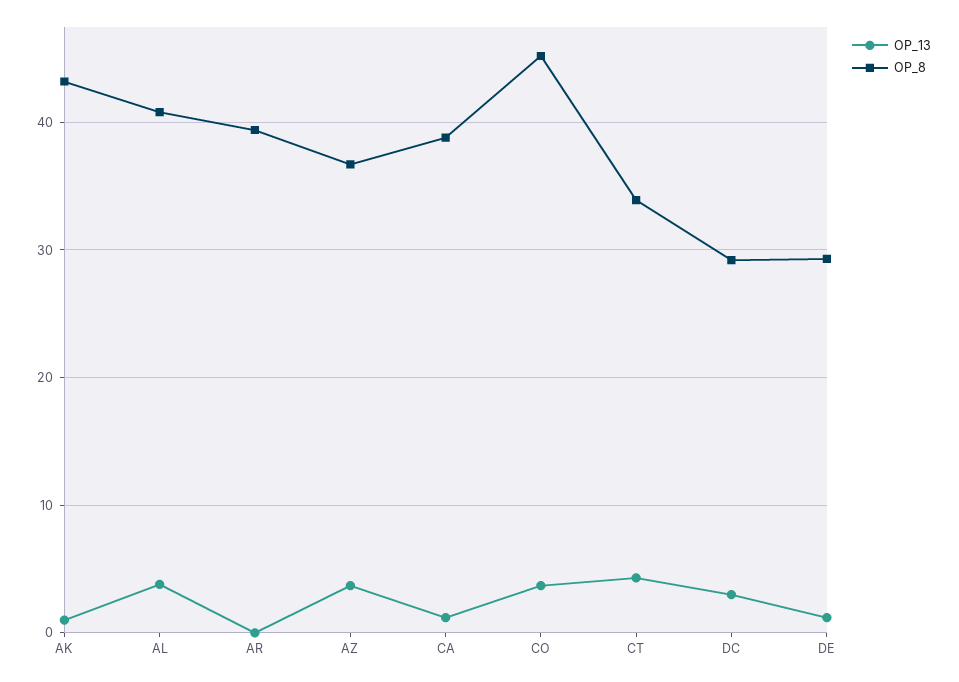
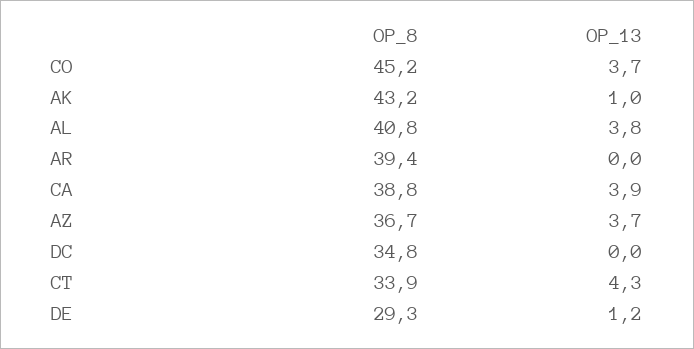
  {
    "OP_13": {
      "AK": 1,
      "AL": 3.8,
      "AR": 0,
      "AZ": 3.7,
-     "CA": 1,
+     "CA": 3.9,
      "CO": 3.7,
      "CT": 4.3,
-     "DC": 3,
+     "DC": 0,
      "DE": 1.2
    },
    "OP_8": {
      "AK": 43.2,
      "AL": 40.8,
      "AR": 39.4,
      "AZ": 36.7,
      "CA": 38.8,
      "CO": 45.2,
      "CT": 33.9,
-     "DC": 29,
+     "DC": 34.8,
      "DE": 29.3
    }
  }

